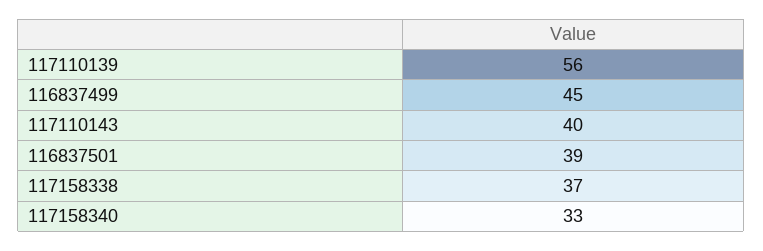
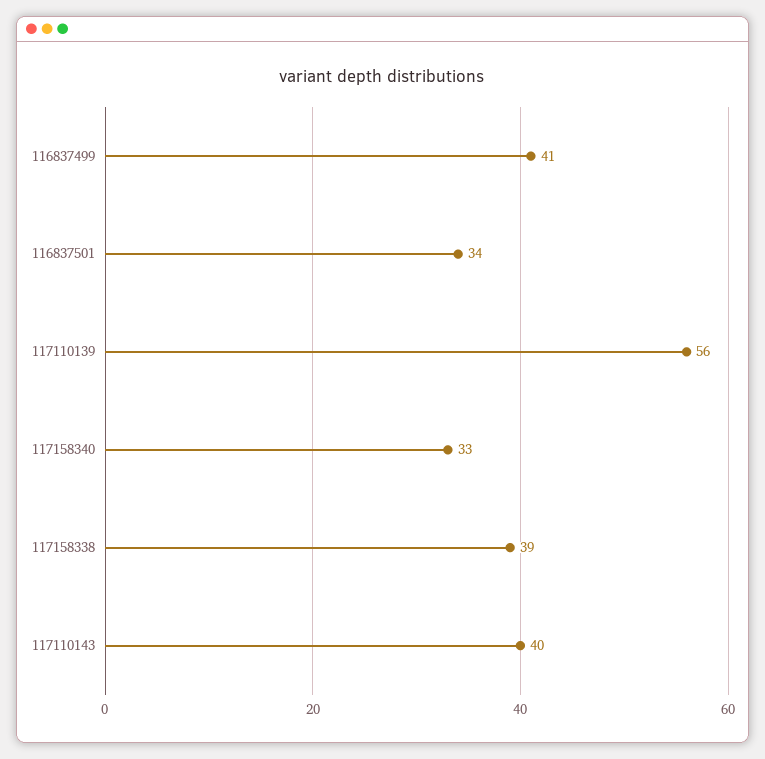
  {
    "117110139": 56,
-   "116837499": 45,
+   "116837499": 41,
    "117110143": 40,
-   "116837501": 39,
+   "116837501": 34,
-   "117158338": 37,
+   "117158338": 39,
    "117158340": 33
  }

